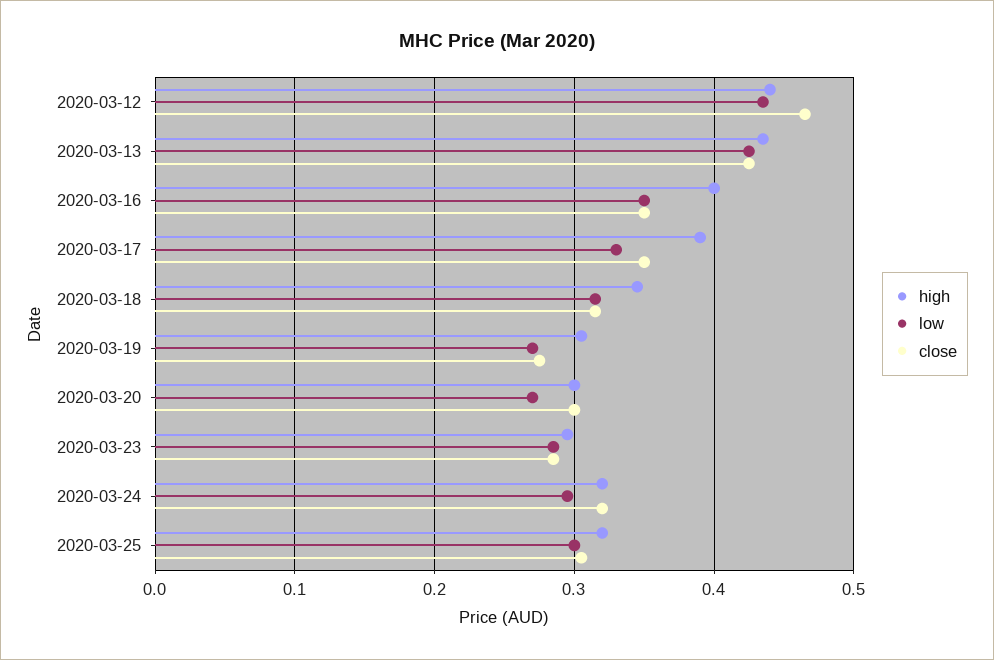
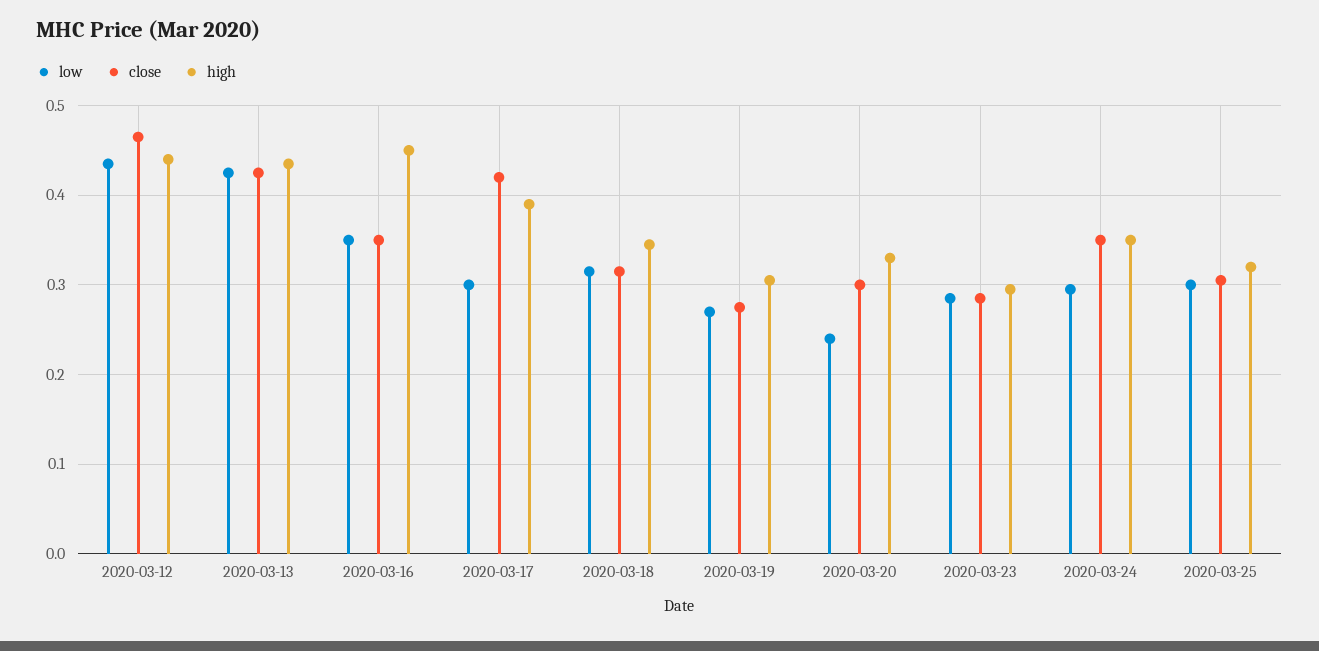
  {
    "high": {
      "2020-03-12": 0.44,
      "2020-03-13": 0.44,
-     "2020-03-16": 0.4,
+     "2020-03-16": 0.45,
      "2020-03-17": 0.39,
      "2020-03-18": 0.35,
      "2020-03-19": 0.31,
-     "2020-03-20": 0.3,
+     "2020-03-20": 0.33,
      "2020-03-23": 0.3,
-     "2020-03-24": 0.32,
+     "2020-03-24": 0.35,
      "2020-03-25": 0.32
    },
    "low": {
      "2020-03-12": 0.44,
      "2020-03-13": 0.43,
      "2020-03-16": 0.35,
-     "2020-03-17": 0.33,
+     "2020-03-17": 0.3,
      "2020-03-18": 0.32,
      "2020-03-19": 0.27,
-     "2020-03-20": 0.27,
+     "2020-03-20": 0.24,
      "2020-03-23": 0.29,
      "2020-03-24": 0.3,
      "2020-03-25": 0.3
    },
    "close": {
      "2020-03-12": 0.47,
      "2020-03-13": 0.43,
      "2020-03-16": 0.35,
-     "2020-03-17": 0.35,
+     "2020-03-17": 0.42,
      "2020-03-18": 0.32,
      "2020-03-19": 0.28,
      "2020-03-20": 0.3,
      "2020-03-23": 0.29,
-     "2020-03-24": 0.32,
+     "2020-03-24": 0.35,
      "2020-03-25": 0.31
    }
  }

